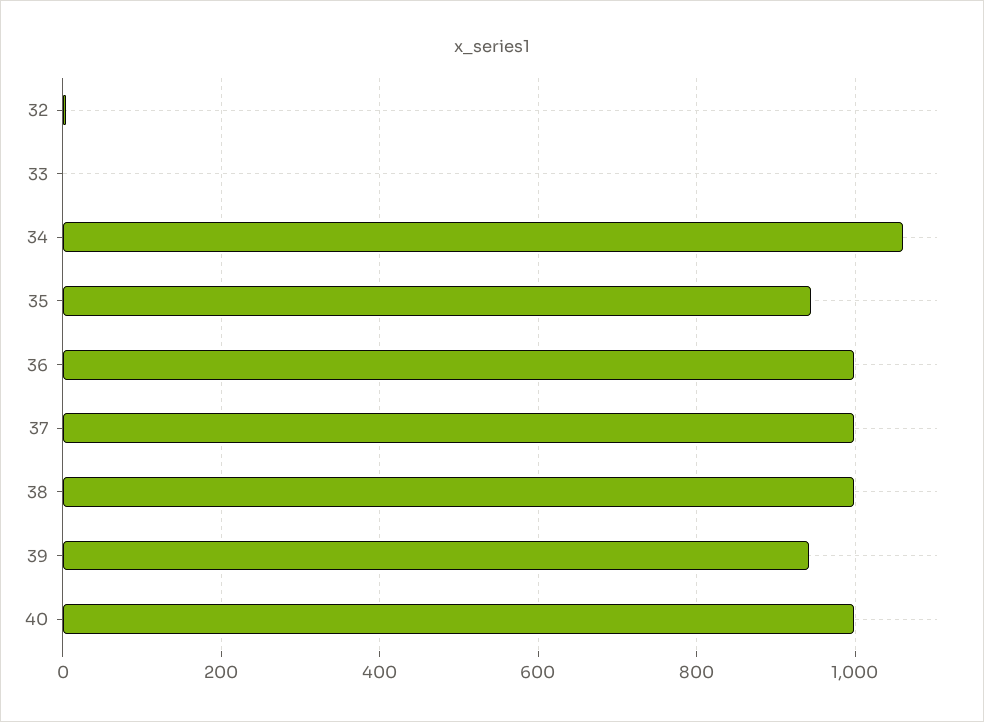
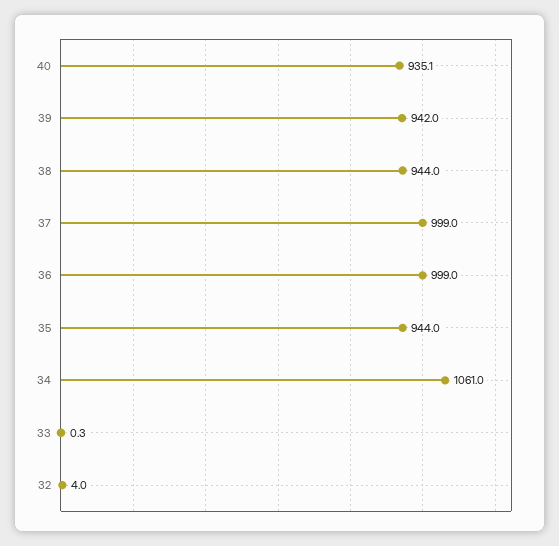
  {
    "32": 4,
    "33": 0.3,
    "34": 1061,
    "35": 944,
    "36": 999,
    "37": 999,
-   "38": 1000,
+   "38": 944,
    "39": 942,
-   "40": 1000
+   "40": 935.1
  }

